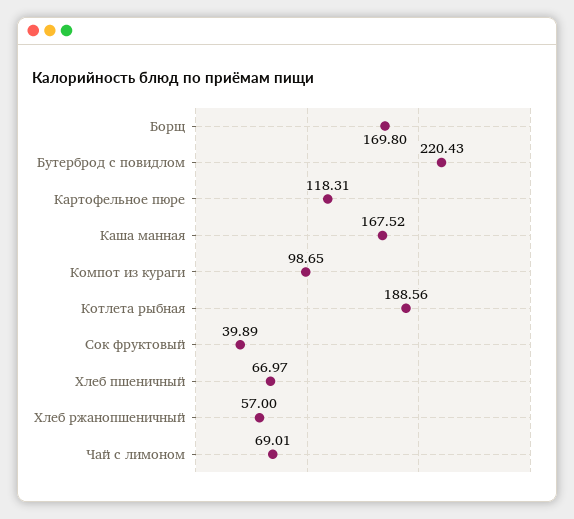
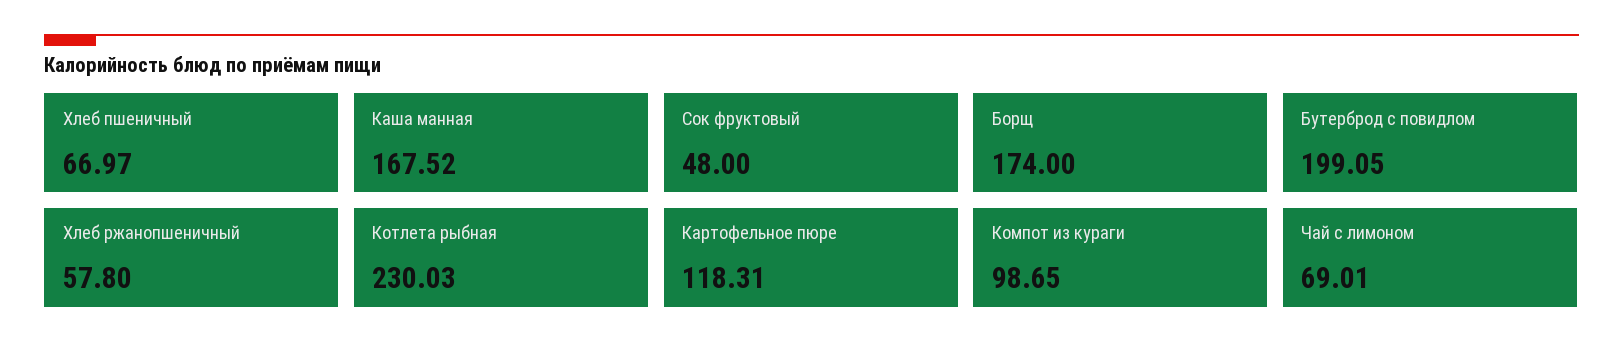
  {
-   "Борщ": 169.8,
+   "Борщ": 174,
-   "Бутерброд с повидлом": 220.43,
+   "Бутерброд с повидлом": 199.05,
    "Картофельное пюре": 118.31,
    "Каша манная": 167.52,
    "Компот из кураги": 98.65,
-   "Котлета рыбная": 188.56,
+   "Котлета рыбная": 230.03,
-   "Сок фруктовый": 39.89,
+   "Сок фруктовый": 48,
    "Хлеб пшеничный": 66.97,
-   "Хлеб ржанопшеничный": 57,
+   "Хлеб ржанопшеничный": 57.8,
    "Чай с лимоном": 69.01
  }

